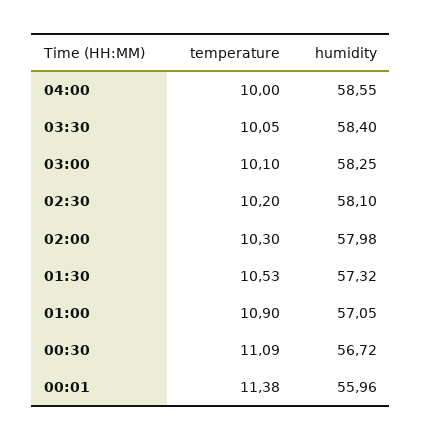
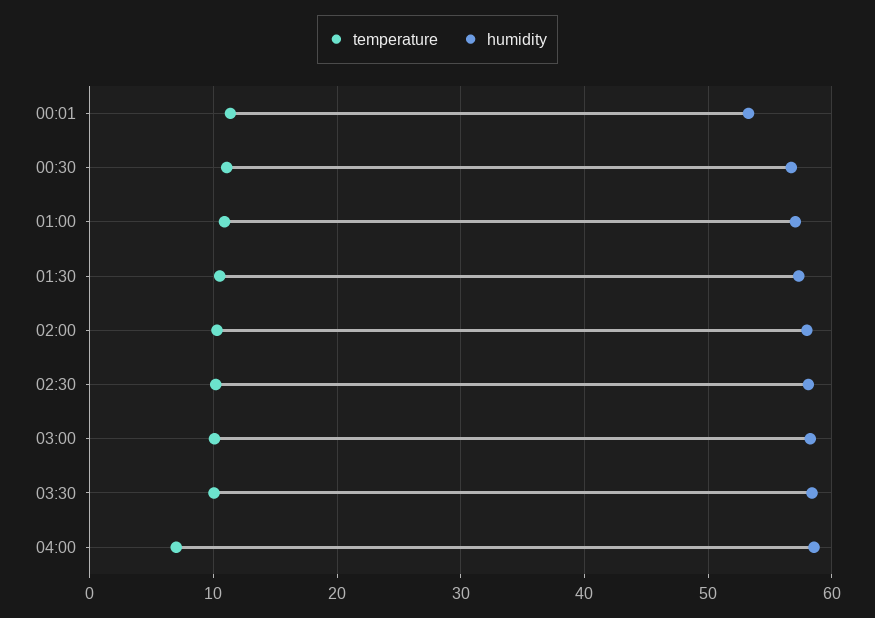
  {
    "temperature": {
-     "04:00": 10,
+     "04:00": 7,
      "03:30": 10.05,
      "03:00": 10.1,
      "02:30": 10.2,
      "02:00": 10.3,
      "01:30": 10.53,
      "01:00": 10.9,
      "00:30": 11.09,
      "00:01": 11.38
    },
    "humidity": {
      "04:00": 58.55,
      "03:30": 58.4,
      "03:00": 58.25,
      "02:30": 58.1,
      "02:00": 57.98,
      "01:30": 57.32,
      "01:00": 57.05,
      "00:30": 56.72,
-     "00:01": 55.96
+     "00:01": 53
    }
  }

